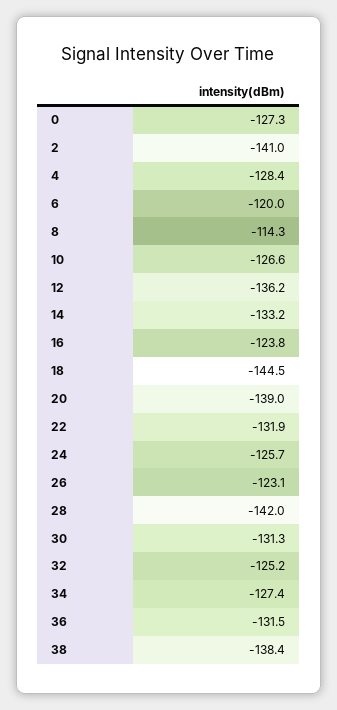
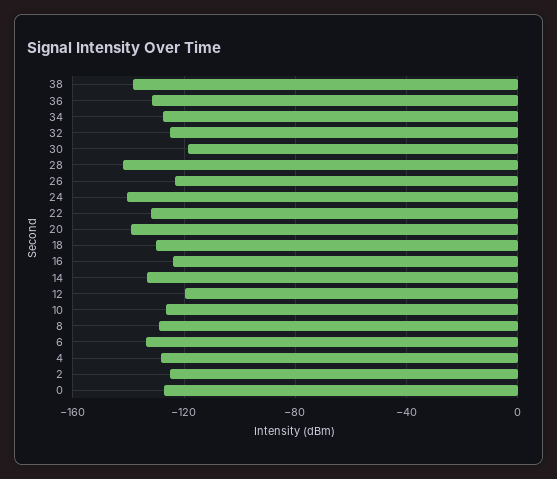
  {
    "0": -127.3,
-   "2": -141,
+   "2": -125,
    "4": -128.4,
-   "6": -120,
+   "6": -135,
-   "8": -114.3,
+   "8": -130,
    "10": -126.6,
-   "12": -136.2,
+   "12": -120,
    "14": -133.2,
    "16": -123.8,
-   "18": -144.5,
+   "18": -130,
    "20": -139,
    "22": -131.9,
-   "24": -125.7,
+   "24": -140,
    "26": -123.1,
    "28": -142,
-   "30": -131.3,
+   "30": -120,
    "32": -125.2,
    "34": -127.4,
    "36": -131.5,
    "38": -138.4
  }

